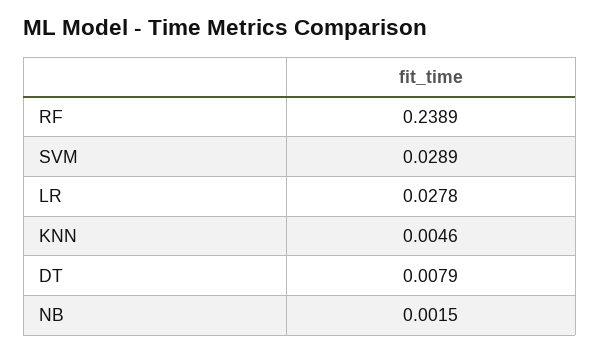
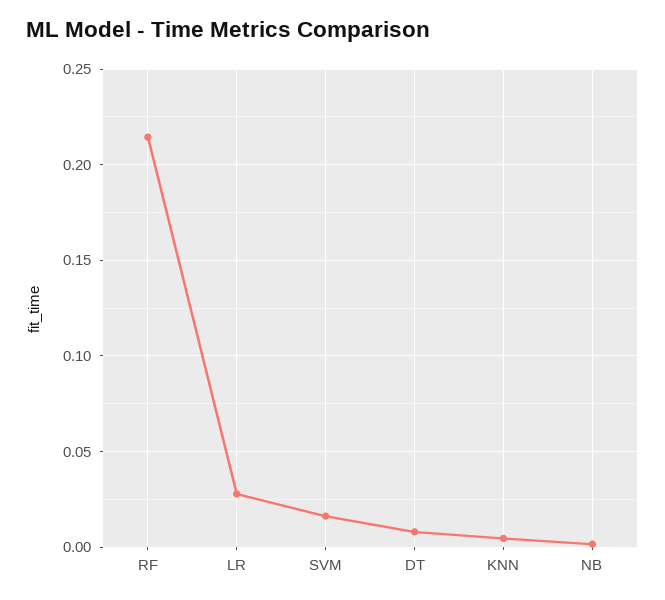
  {
-   "RF": 0.2389,
+   "RF": 0.215,
-   "SVM": 0.0289,
+   "SVM": 0.015,
    "LR": 0.0278,
    "KNN": 0.0046,
    "DT": 0.0079,
    "NB": 0.0015
  }

